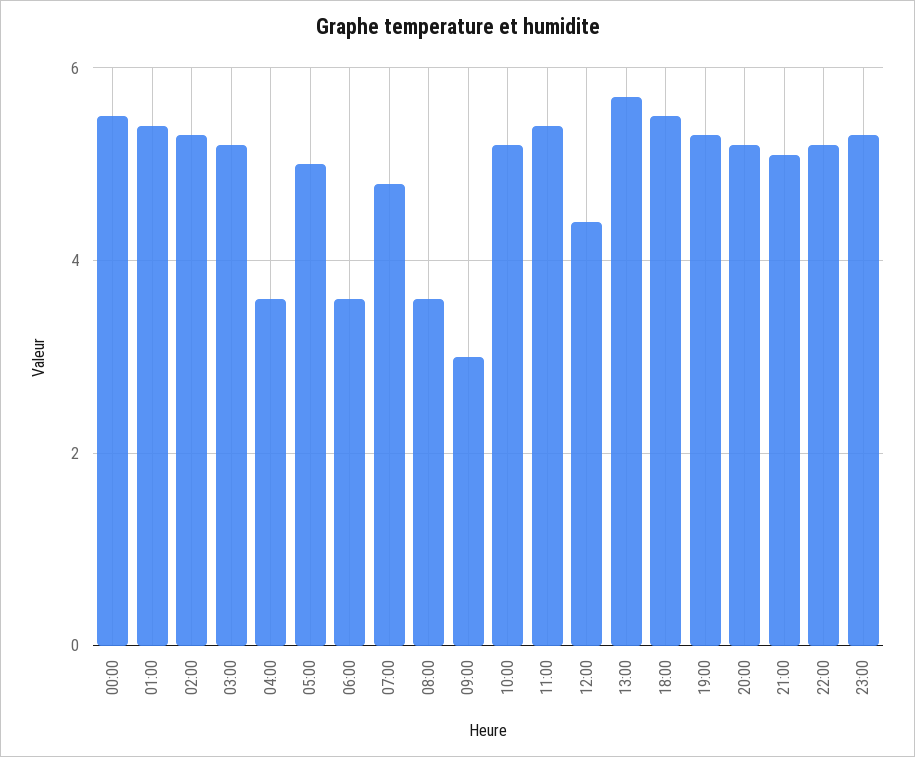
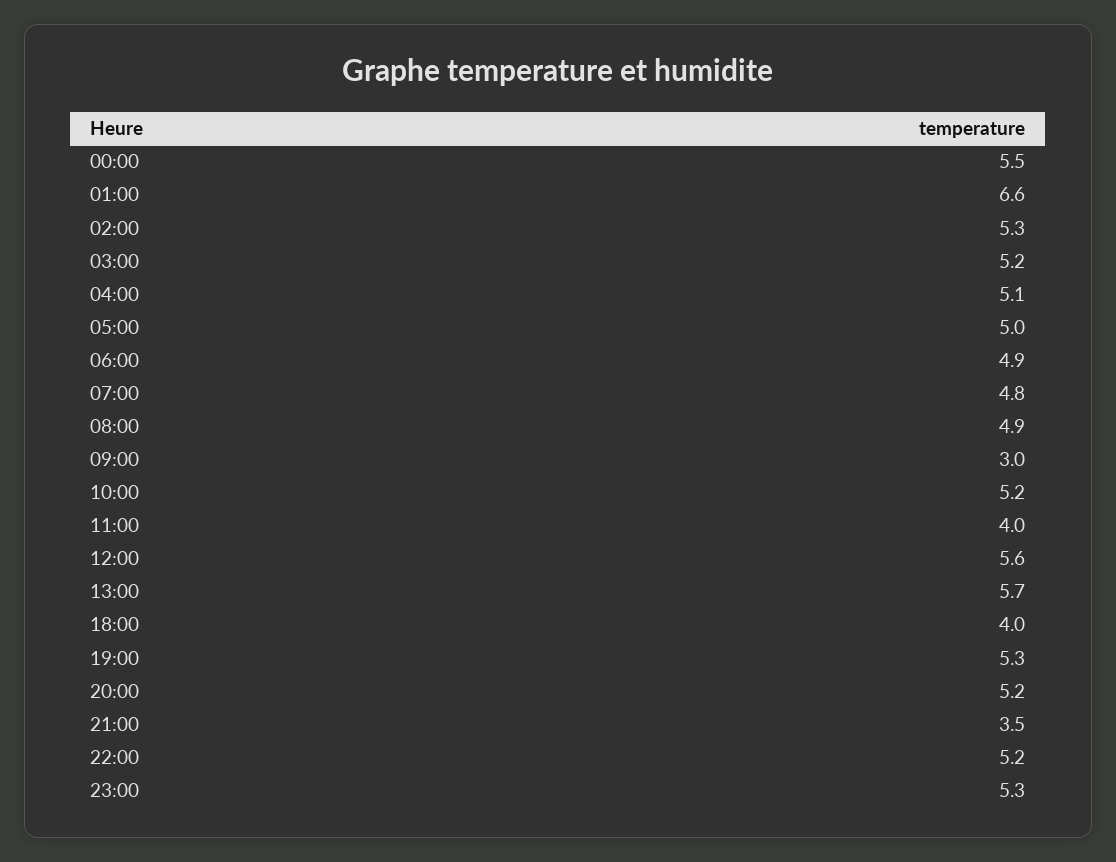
  {
    "00:00": 5.5,
-   "01:00": 5.5,
+   "01:00": 6.6,
    "02:00": 5.3,
    "03:00": 5.2,
-   "04:00": 3.5,
+   "04:00": 5.1,
    "05:00": 5,
-   "06:00": 3.5,
+   "06:00": 4.9,
    "07:00": 4.8,
-   "08:00": 3.5,
+   "08:00": 4.9,
    "09:00": 3,
    "10:00": 5.2,
-   "11:00": 5.5,
+   "11:00": 4,
-   "12:00": 4.5,
+   "12:00": 5.6,
    "13:00": 5.7,
-   "18:00": 5.5,
+   "18:00": 4,
    "19:00": 5.3,
    "20:00": 5.2,
-   "21:00": 5,
+   "21:00": 3.5,
    "22:00": 5.2,
    "23:00": 5.3
  }

